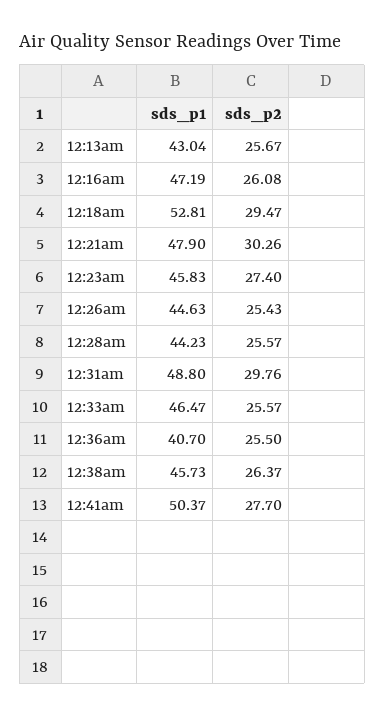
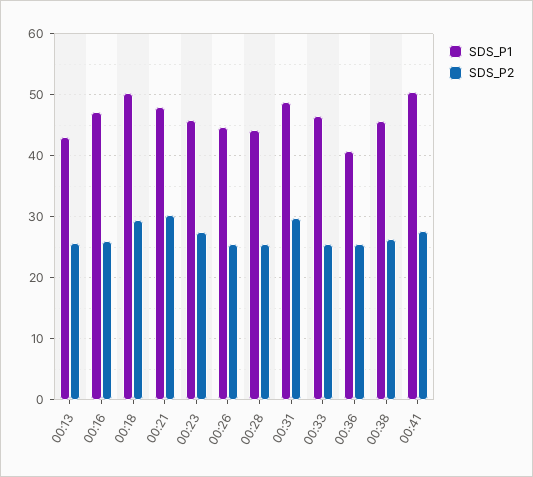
  {
    "sds_p1": {
      "12:13am": 43.04,
      "12:16am": 47.19,
-     "12:18am": 52.81,
+     "12:18am": 50,
      "12:21am": 47.9,
      "12:23am": 45.83,
      "12:26am": 44.63,
      "12:28am": 44.23,
      "12:31am": 48.8,
      "12:33am": 46.47,
      "12:36am": 40.7,
      "12:38am": 45.73,
      "12:41am": 50.37
    },
    "sds_p2": {
      "12:13am": 25.67,
      "12:16am": 26.08,
      "12:18am": 29.47,
      "12:21am": 30.26,
      "12:23am": 27.4,
      "12:26am": 25.43,
      "12:28am": 25.57,
      "12:31am": 29.76,
      "12:33am": 25.57,
      "12:36am": 25.5,
      "12:38am": 26.37,
      "12:41am": 27.7
    }
  }

